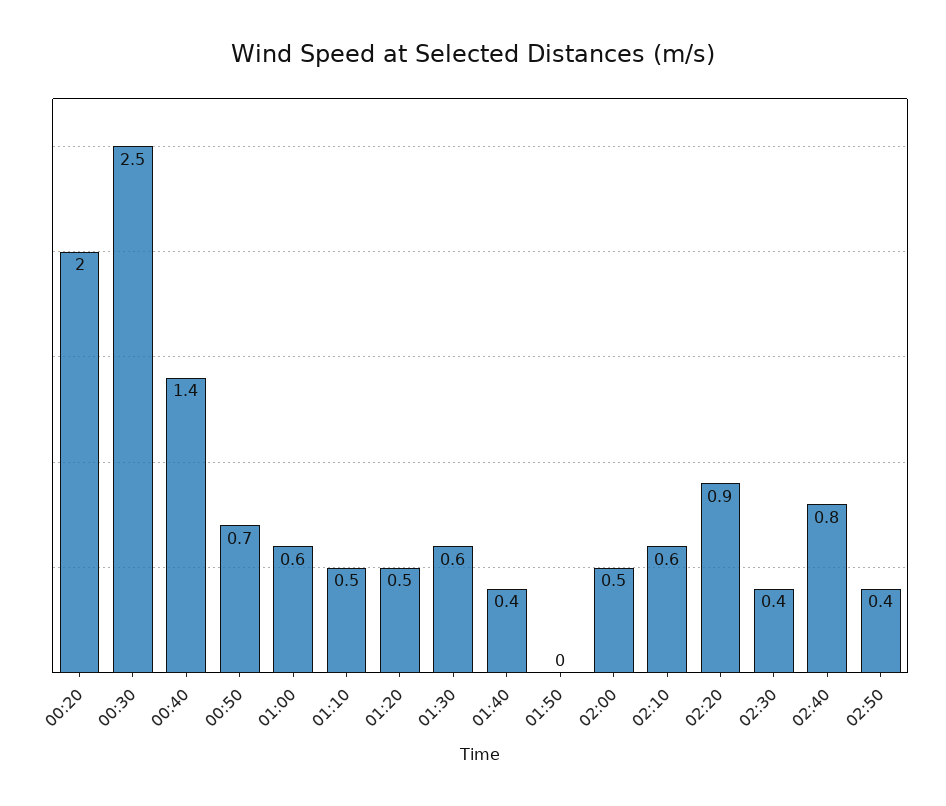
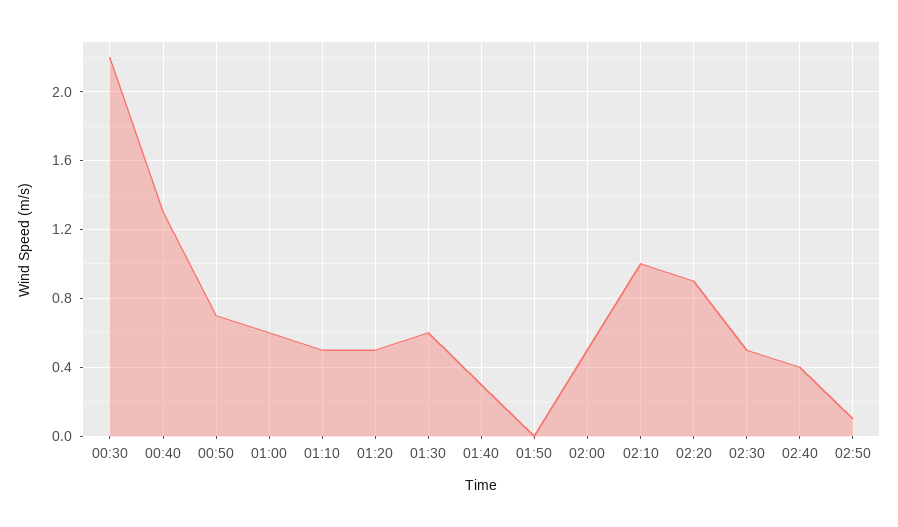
  {
-   "00:20": 2,
-   "00:30": 2.5,
+   "00:30": 2.2,
-   "00:40": 1.4,
+   "00:40": 1.3,
    "00:50": 0.7,
    "01:00": 0.6,
    "01:10": 0.5,
    "01:20": 0.5,
    "01:30": 0.6,
-   "01:40": 0.4,
+   "01:40": 0.3,
    "01:50": 0,
    "02:00": 0.5,
-   "02:10": 0.6,
+   "02:10": 1,
    "02:20": 0.9,
-   "02:30": 0.4,
+   "02:30": 0.5,
-   "02:40": 0.8,
+   "02:40": 0.4,
-   "02:50": 0.4
+   "02:50": 0.1
  }

